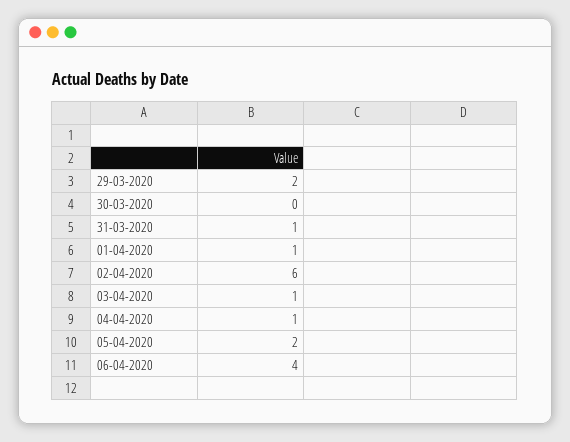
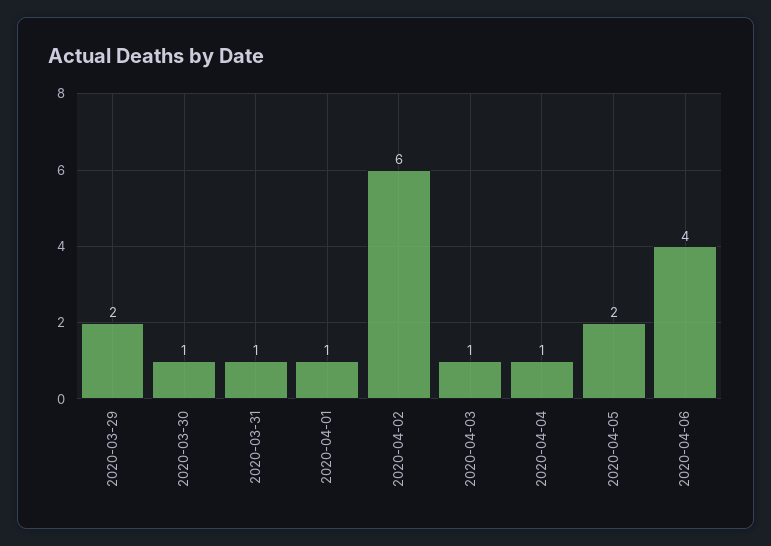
  {
    "29-03-2020": 2,
-   "30-03-2020": 0,
+   "30-03-2020": 1,
    "31-03-2020": 1,
    "01-04-2020": 1,
    "02-04-2020": 6,
    "03-04-2020": 1,
    "04-04-2020": 1,
    "05-04-2020": 2,
    "06-04-2020": 4
  }

